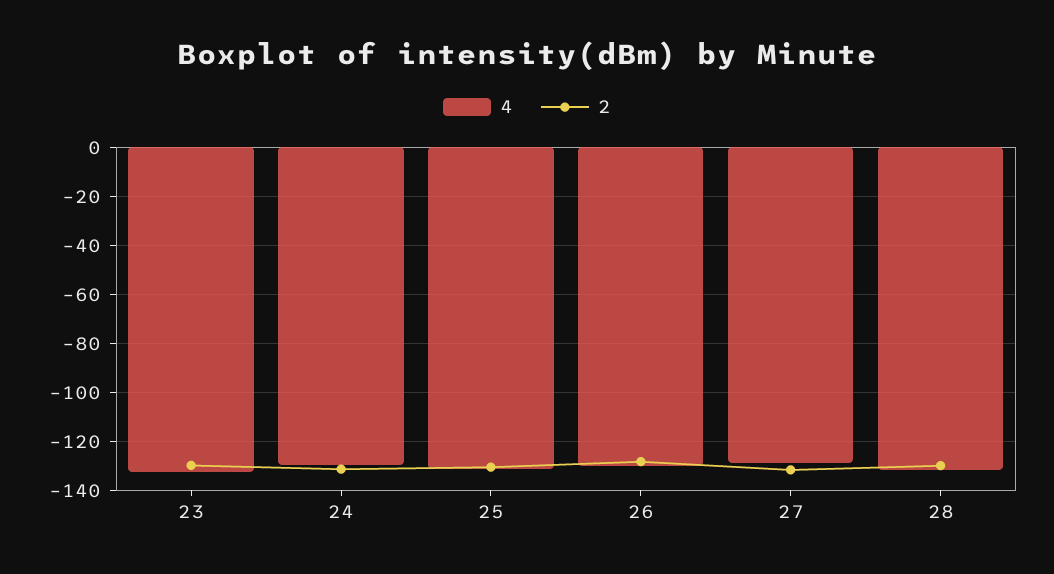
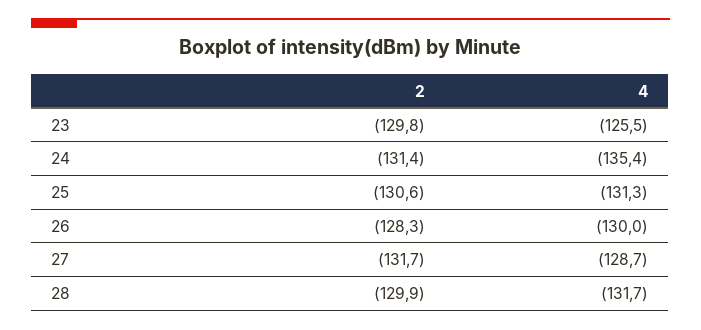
  {
    "4": {
-     "23": -132.5,
+     "23": -125.5,
-     "24": -130,
+     "24": -135.4,
      "25": -131.3,
      "26": -130,
      "27": -128.7,
      "28": -131.7
    },
    "2": {
      "23": -129.8,
      "24": -131.4,
      "25": -130.6,
      "26": -128.3,
      "27": -131.7,
      "28": -129.9
    }
  }

